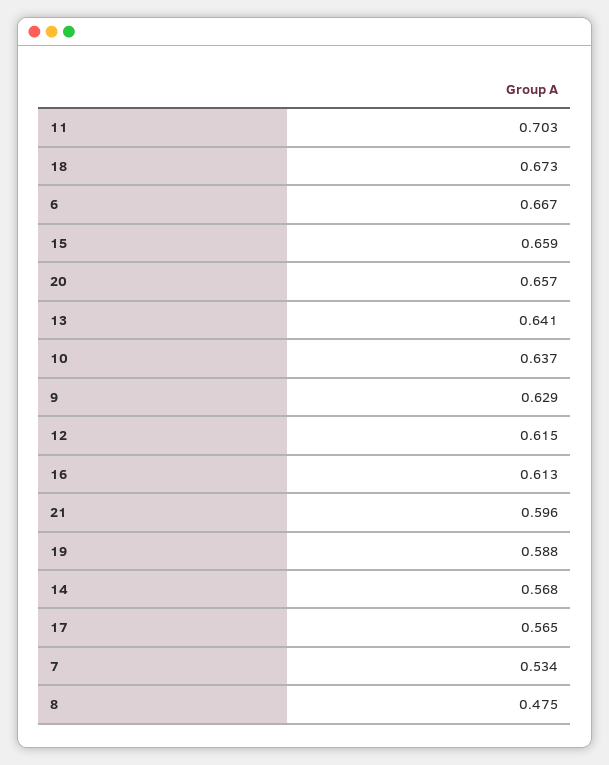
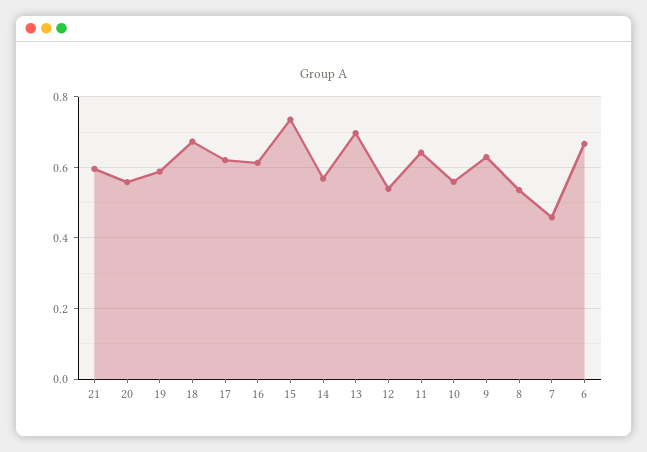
  {
-   "11": 0.703,
+   "11": 0.64,
    "18": 0.673,
    "6": 0.667,
-   "15": 0.659,
+   "15": 0.74,
-   "20": 0.657,
+   "20": 0.56,
-   "13": 0.641,
+   "13": 0.7,
-   "10": 0.637,
+   "10": 0.56,
    "9": 0.629,
-   "12": 0.615,
+   "12": 0.54,
    "16": 0.613,
    "21": 0.596,
    "19": 0.588,
    "14": 0.568,
-   "17": 0.565,
+   "17": 0.62,
-   "7": 0.534,
+   "7": 0.46,
-   "8": 0.475
+   "8": 0.54
  }

